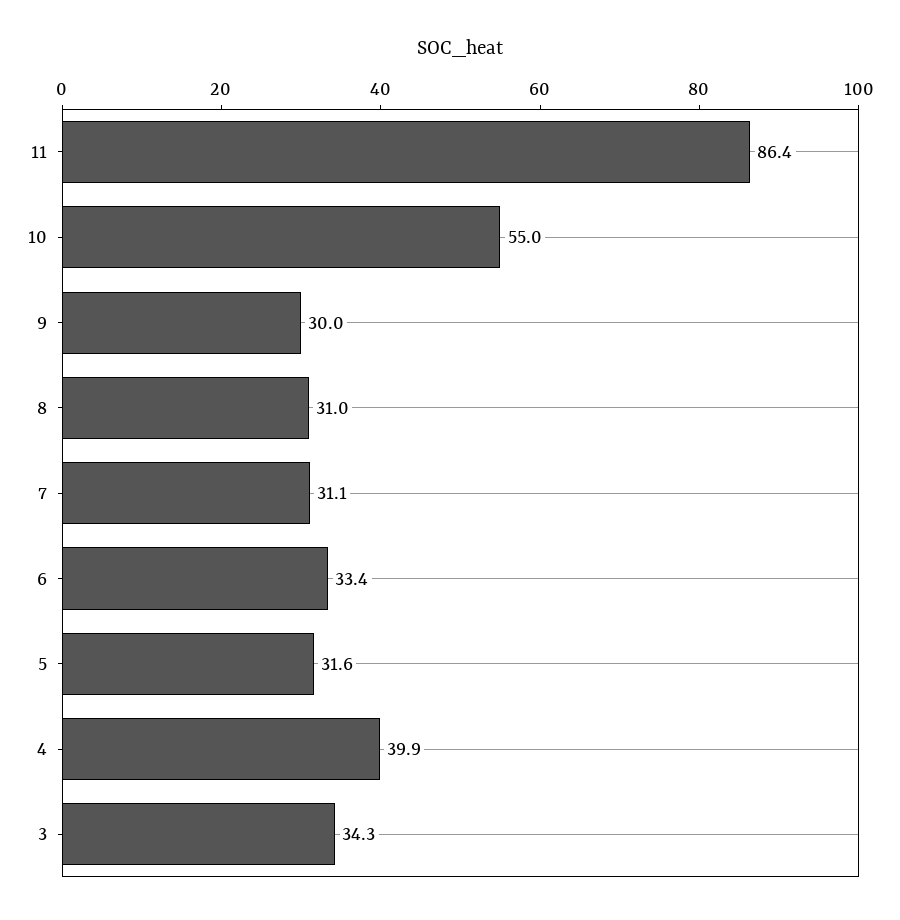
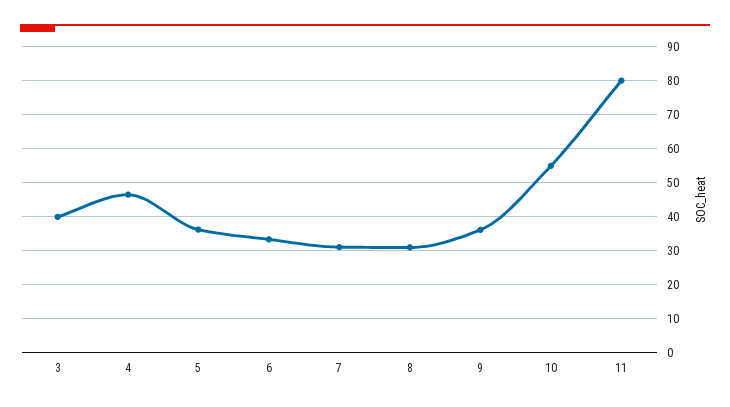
  {
-   "11": 86.4,
+   "11": 80,
    "10": 55,
-   "9": 30,
+   "9": 36,
    "8": 31,
    "7": 31.1,
    "6": 33.4,
-   "5": 31.6,
+   "5": 36,
-   "4": 39.9,
+   "4": 46,
-   "3": 34.3
+   "3": 40
  }

